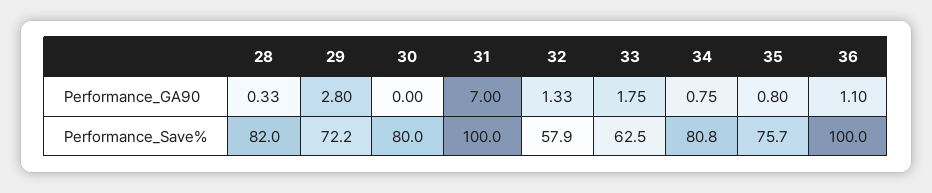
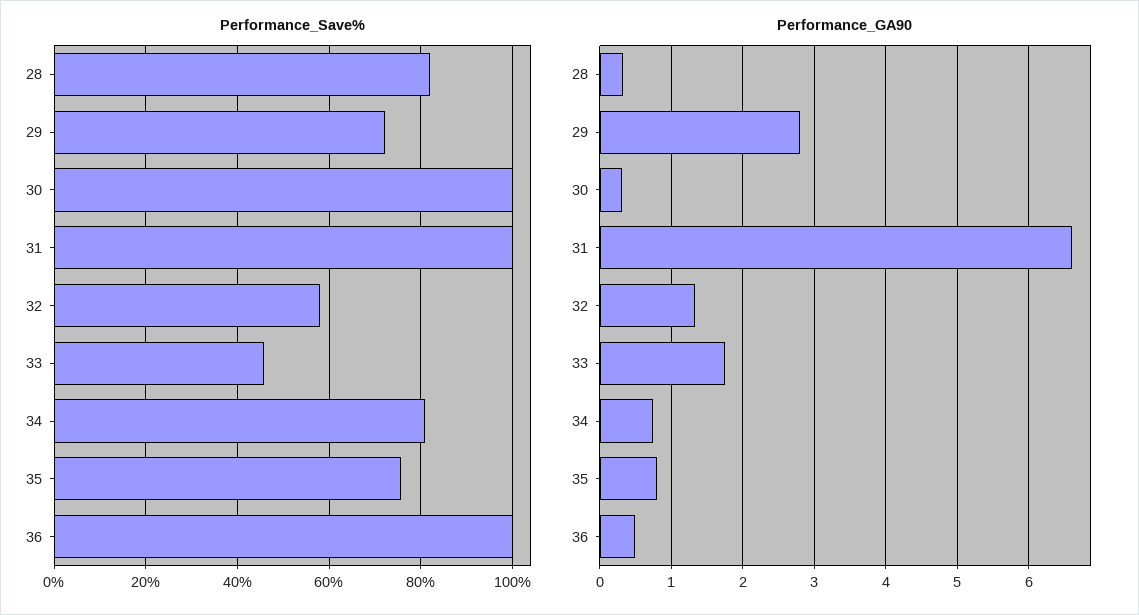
  {
    "Performance_GA90": {
      "28": 0.33,
      "29": 2.8,
-     "30": 0,
+     "30": 0.3,
-     "31": 7,
+     "31": 6.6,
      "32": 1.33,
      "33": 1.75,
      "34": 0.75,
      "35": 0.8,
-     "36": 1.1
+     "36": 0.5
    },
    "Performance_Save%": {
      "28": 82,
      "29": 72.2,
-     "30": 80,
+     "30": 100,
      "31": 100,
      "32": 57.9,
-     "33": 62.5,
+     "33": 46,
      "34": 80.8,
      "35": 75.7,
      "36": 100
    }
  }

